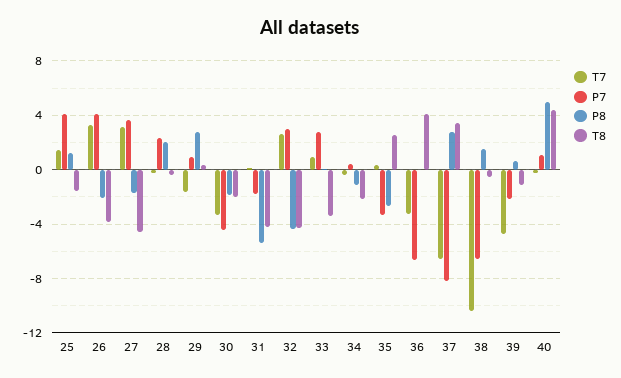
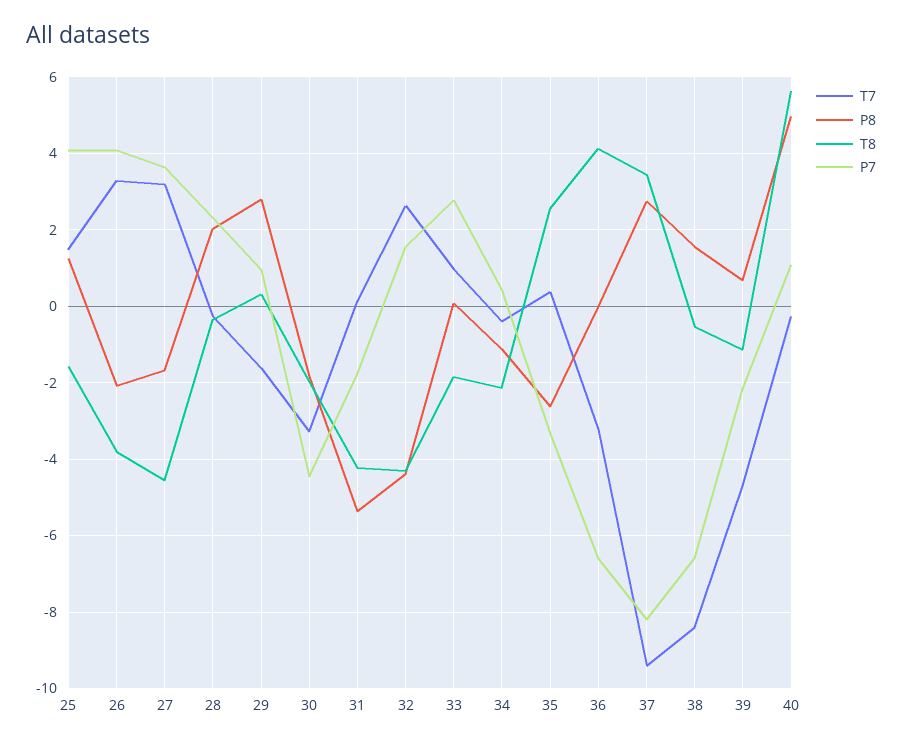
  {
    "T7": {
      "25": 1.4,
      "26": 3.2,
      "27": 3.2,
      "28": -0.2,
      "29": -1.6,
      "30": -3.2,
      "31": 0.2,
      "32": 2.6,
      "33": 1,
      "34": -0.4,
      "35": 0.4,
      "36": -3.2,
-     "37": -6.5,
+     "37": -9.4,
-     "38": -10.5,
+     "38": -8.4,
      "39": -4.8,
      "40": -0.2
    },
    "P7": {
      "25": 4,
      "26": 4,
      "27": 3.6,
      "28": 2.4,
      "29": 1,
      "30": -4.4,
      "31": -1.8,
-     "32": 3,
+     "32": 1.6,
      "33": 2.8,
      "34": 0.4,
      "35": -3.4,
      "36": -6.6,
      "37": -8.2,
      "38": -6.6,
      "39": -2.2,
      "40": 1
    },
    "P8": {
      "25": 1.2,
      "26": -2,
      "27": -1.6,
      "28": 2,
      "29": 2.8,
      "30": -1.8,
      "31": -5.4,
      "32": -4.4,
      "33": 0,
      "34": -1.2,
      "35": -2.6,
      "36": 0,
      "37": 2.8,
      "38": 1.6,
      "39": 0.6,
      "40": 5
    },
    "T8": {
      "25": -1.6,
      "26": -3.8,
      "27": -4.6,
      "28": -0.4,
      "29": 0.4,
      "30": -2,
      "31": -4.2,
      "32": -4.4,
-     "33": -3.5,
+     "33": -1.8,
      "34": -2.2,
      "35": 2.6,
      "36": 4.2,
      "37": 3.4,
      "38": -0.6,
      "39": -1.2,
-     "40": 4.5
+     "40": 5.6
    }
  }

